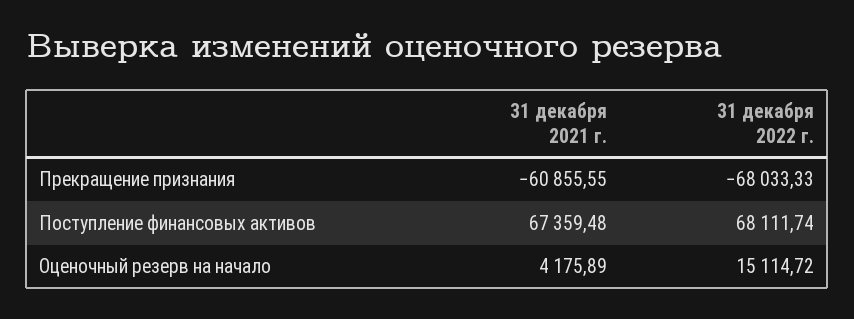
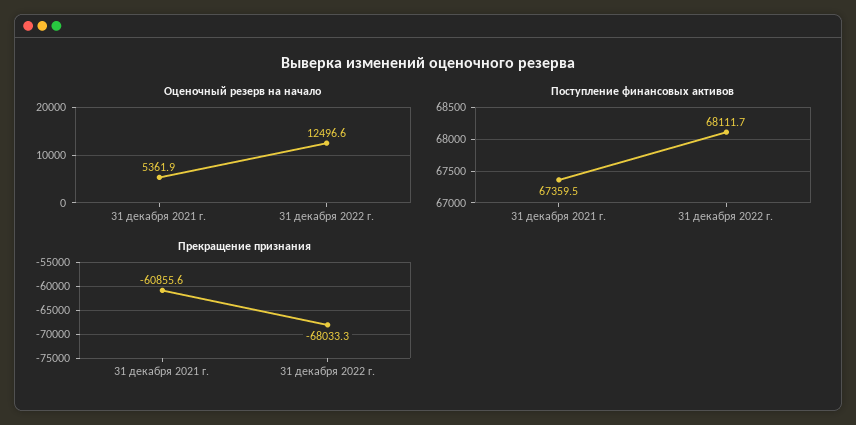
  {
    "Прекращение признания": {
      "31 декабря 2021 г.": -60855.55,
      "31 декабря 2022 г.": -68033.33
    },
    "Поступление финансовых активов": {
      "31 декабря 2021 г.": 67359.48,
      "31 декабря 2022 г.": 68111.74
    },
    "Оценочный резерв на начало": {
-     "31 декабря 2021 г.": 4175.89,
+     "31 декабря 2021 г.": 5361.9,
-     "31 декабря 2022 г.": 15114.72
+     "31 декабря 2022 г.": 12496.6
    }
  }

